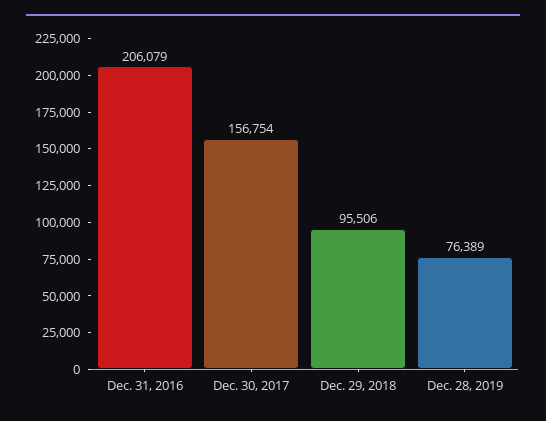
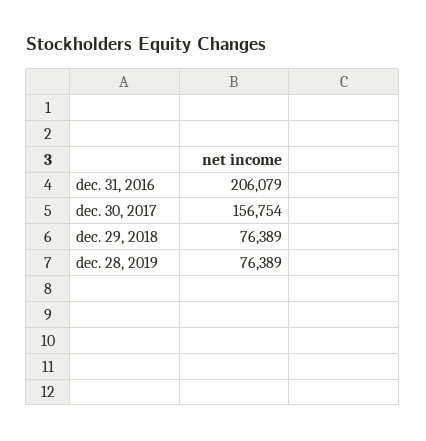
  {
    "Dec. 31, 2016": 206079,
    "Dec. 30, 2017": 156754,
-   "Dec. 29, 2018": 95506,
+   "Dec. 29, 2018": 76389,
    "Dec. 28, 2019": 76389
  }

